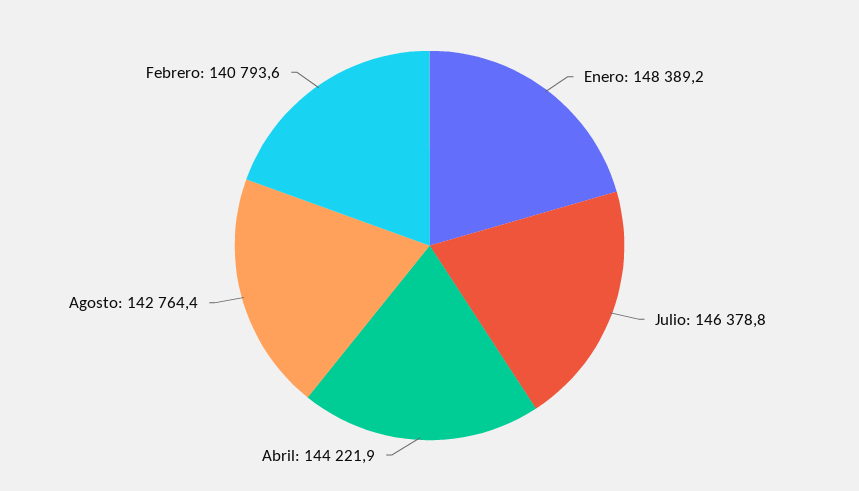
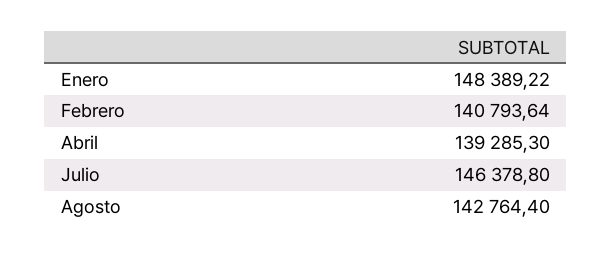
  {
    "Enero": 148389.22,
    "Julio": 146378.8,
-   "Abril": 144221.9,
+   "Abril": 139285.3,
    "Agosto": 142764.4,
    "Febrero": 140793.64
  }

